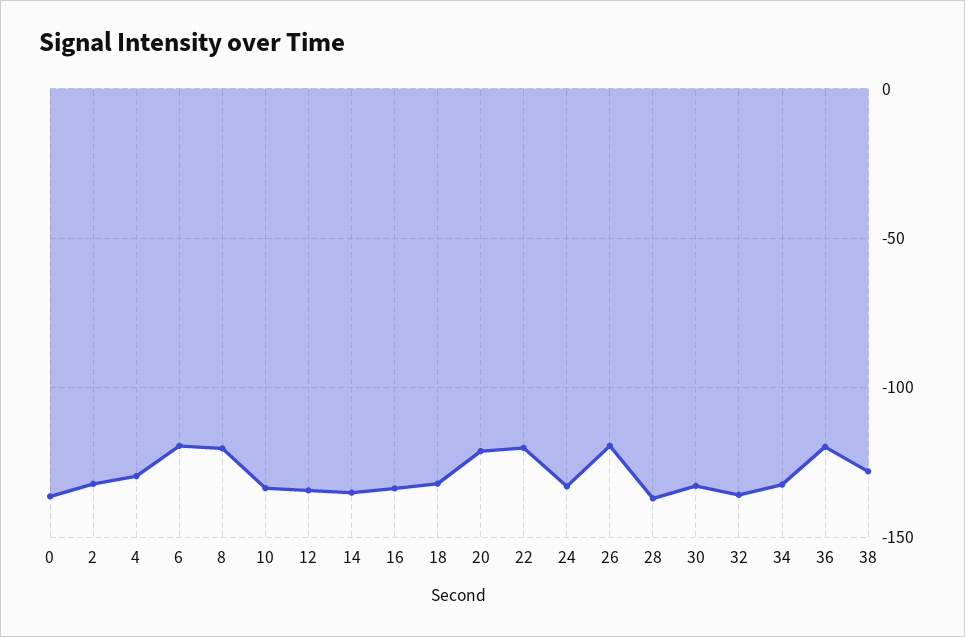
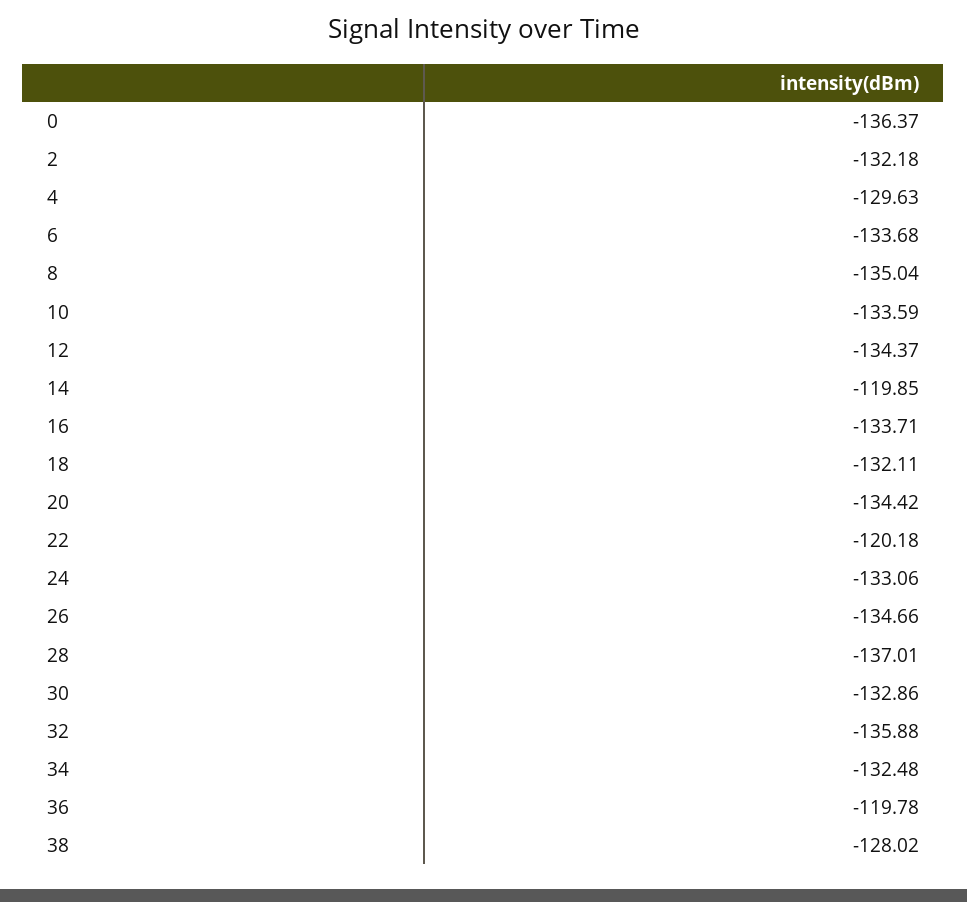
  {
    "0": -136.37,
    "2": -132.18,
    "4": -129.63,
-   "6": -120,
+   "6": -133.68,
-   "8": -120,
+   "8": -135.04,
    "10": -133.59,
    "12": -134.37,
-   "14": -135,
+   "14": -119.85,
    "16": -133.71,
    "18": -132.11,
-   "20": -120,
+   "20": -134.42,
    "22": -120.18,
    "24": -133.06,
-   "26": -120,
+   "26": -134.66,
    "28": -137.01,
    "30": -132.86,
    "32": -135.88,
    "34": -132.48,
    "36": -119.78,
    "38": -128.02
  }

